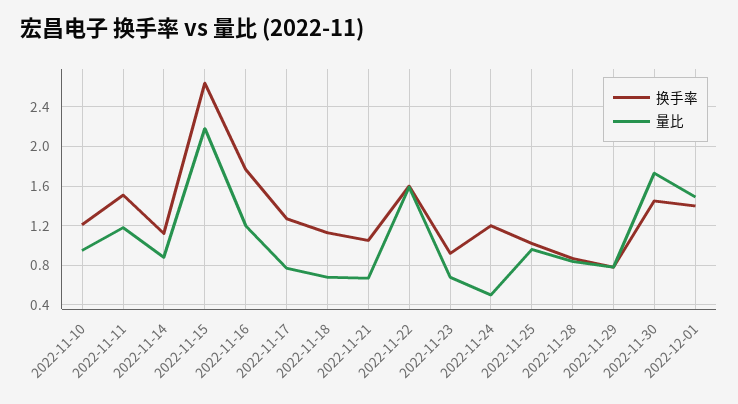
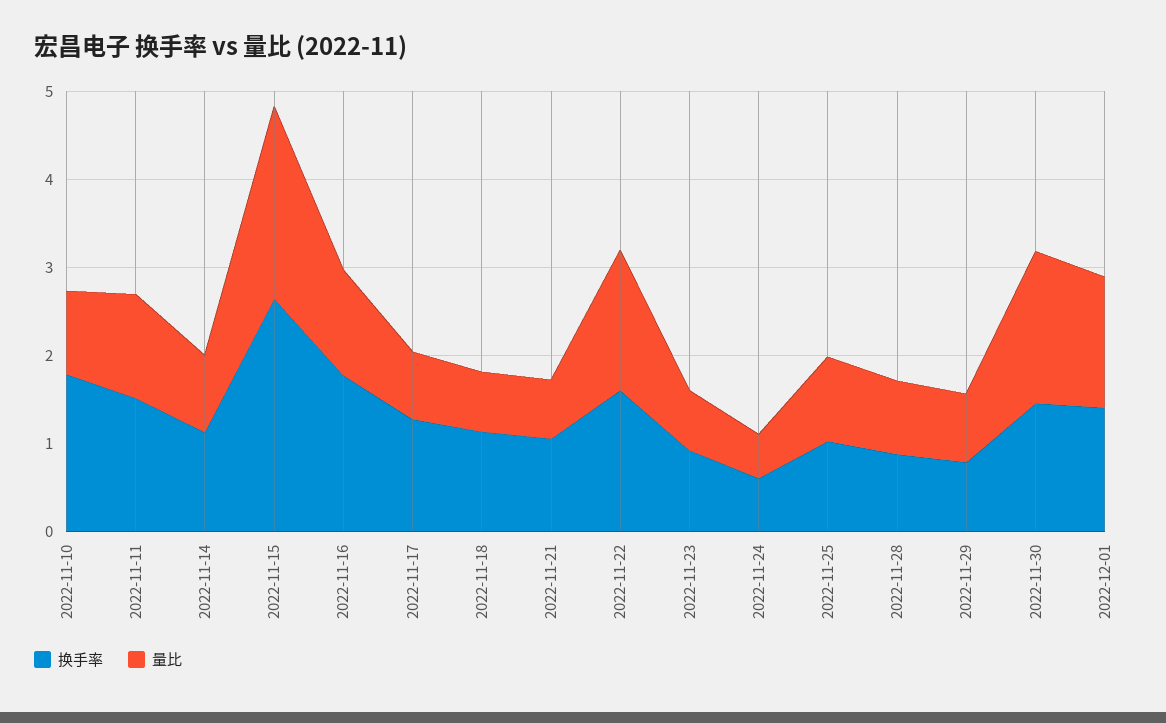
  {
    "换手率": {
-     "2022-11-10": 1.2,
+     "2022-11-10": 1.8,
      "2022-11-11": 1.5,
      "2022-11-14": 1.1,
      "2022-11-15": 2.6,
      "2022-11-16": 1.8,
      "2022-11-17": 1.3,
      "2022-11-18": 1.1,
      "2022-11-21": 1.1,
      "2022-11-22": 1.6,
      "2022-11-23": 0.9,
-     "2022-11-24": 1.2,
+     "2022-11-24": 0.6,
      "2022-11-25": 1,
      "2022-11-28": 0.9,
      "2022-11-29": 0.8,
      "2022-11-30": 1.5,
      "2022-12-01": 1.4
    },
    "量比": {
      "2022-11-10": 1,
      "2022-11-11": 1.2,
      "2022-11-14": 0.9,
      "2022-11-15": 2.2,
      "2022-11-16": 1.2,
      "2022-11-17": 0.8,
      "2022-11-18": 0.7,
      "2022-11-21": 0.7,
      "2022-11-22": 1.6,
      "2022-11-23": 0.7,
      "2022-11-24": 0.5,
      "2022-11-25": 1,
      "2022-11-28": 0.8,
      "2022-11-29": 0.8,
      "2022-11-30": 1.7,
      "2022-12-01": 1.5
    }
  }

